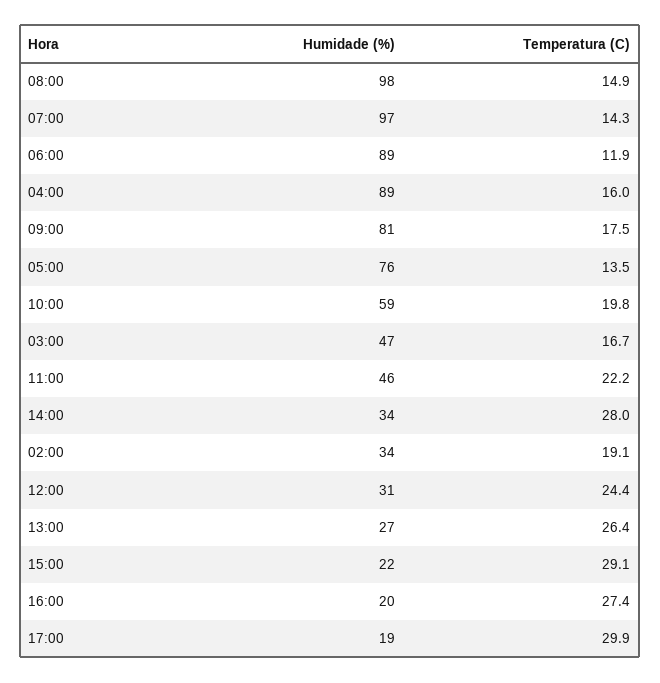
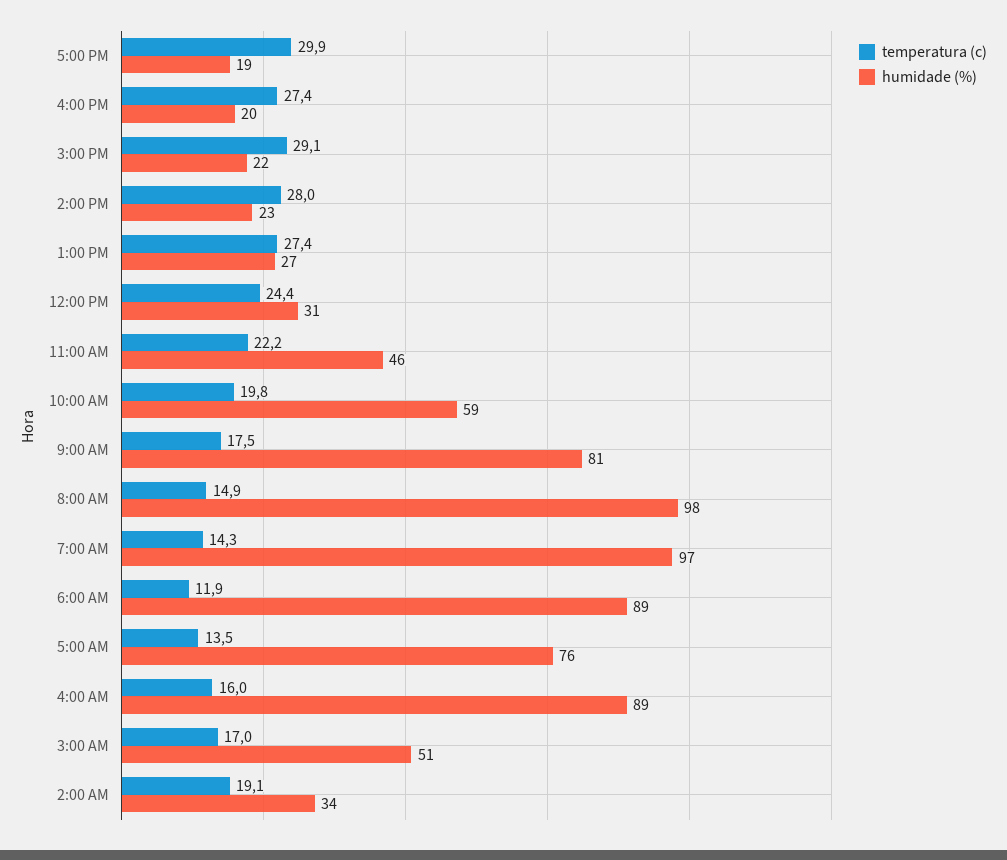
  {
    "Humidade (%)": {
      "08:00": 98,
      "07:00": 97,
      "06:00": 89,
      "04:00": 89,
      "09:00": 81,
      "05:00": 76,
      "10:00": 59,
-     "03:00": 47,
+     "03:00": 51,
      "11:00": 46,
-     "14:00": 34,
+     "14:00": 23,
      "02:00": 34,
      "12:00": 31,
      "13:00": 27,
      "15:00": 22,
      "16:00": 20,
      "17:00": 19
    },
    "Temperatura (C)": {
      "08:00": 14.9,
      "07:00": 14.3,
      "06:00": 11.9,
      "04:00": 16,
      "09:00": 17.5,
      "05:00": 13.5,
      "10:00": 19.8,
-     "03:00": 16.7,
+     "03:00": 17,
      "11:00": 22.2,
      "14:00": 28,
      "02:00": 19.1,
      "12:00": 24.4,
-     "13:00": 26.4,
+     "13:00": 27.4,
      "15:00": 29.1,
      "16:00": 27.4,
      "17:00": 29.9
    }
  }

